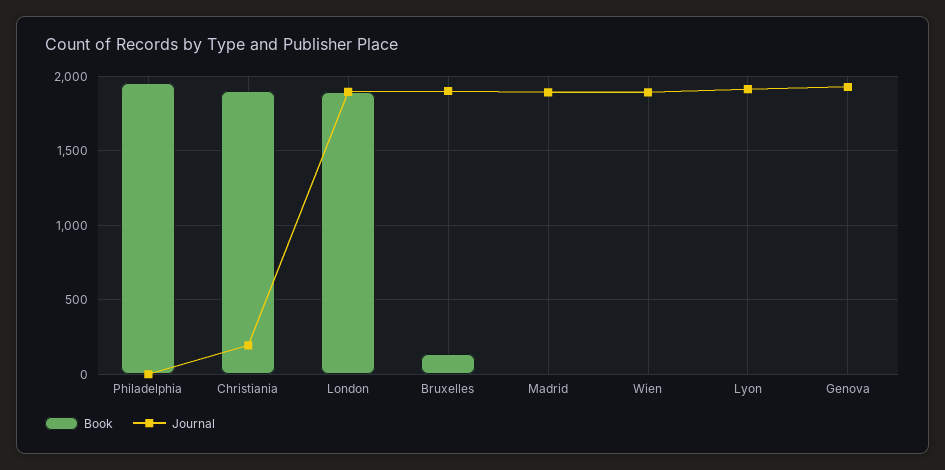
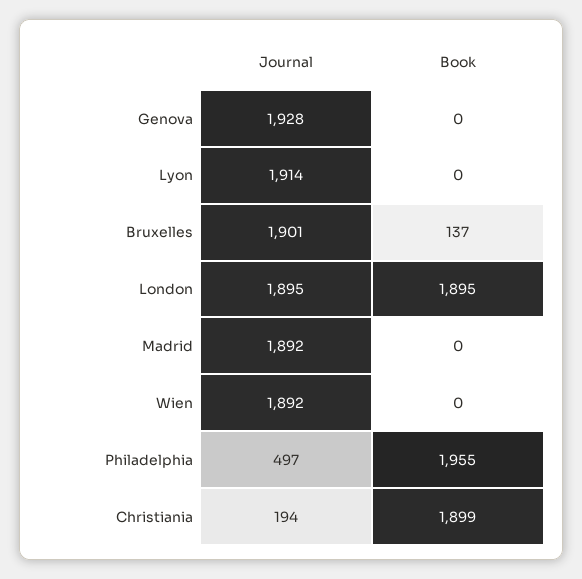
  {
    "Book": {
      "Philadelphia": 1955,
      "Christiania": 1899,
      "London": 1895,
      "Bruxelles": 137,
      "Madrid": 0,
      "Wien": 0,
      "Lyon": 0,
      "Genova": 0
    },
    "Journal": {
-     "Philadelphia": 0,
+     "Philadelphia": 497,
      "Christiania": 194,
      "London": 1895,
      "Bruxelles": 1901,
      "Madrid": 1892,
      "Wien": 1892,
      "Lyon": 1914,
      "Genova": 1928
    }
  }

